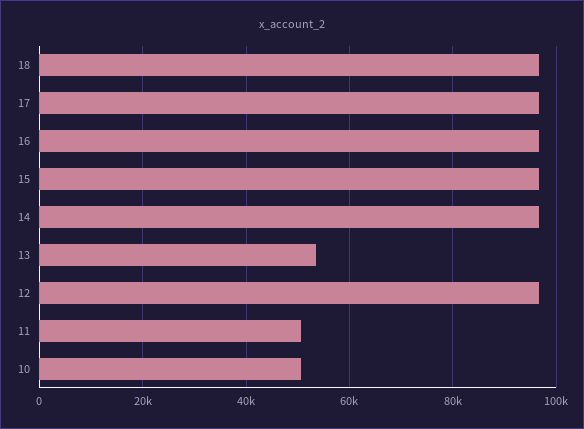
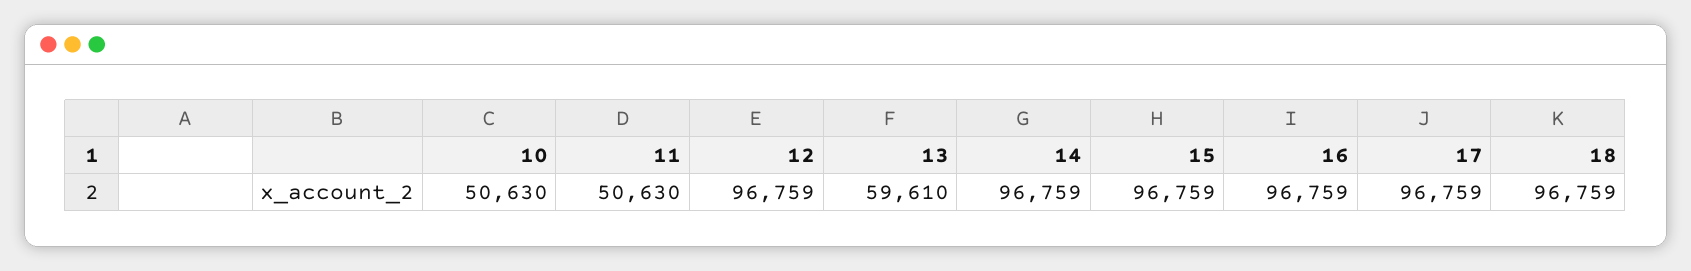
  {
    "18": 96759,
    "17": 96759,
    "16": 96759,
    "15": 96759,
    "14": 96759,
-   "13": 54000,
+   "13": 59610,
    "12": 96759,
    "11": 50630,
    "10": 50630
  }

